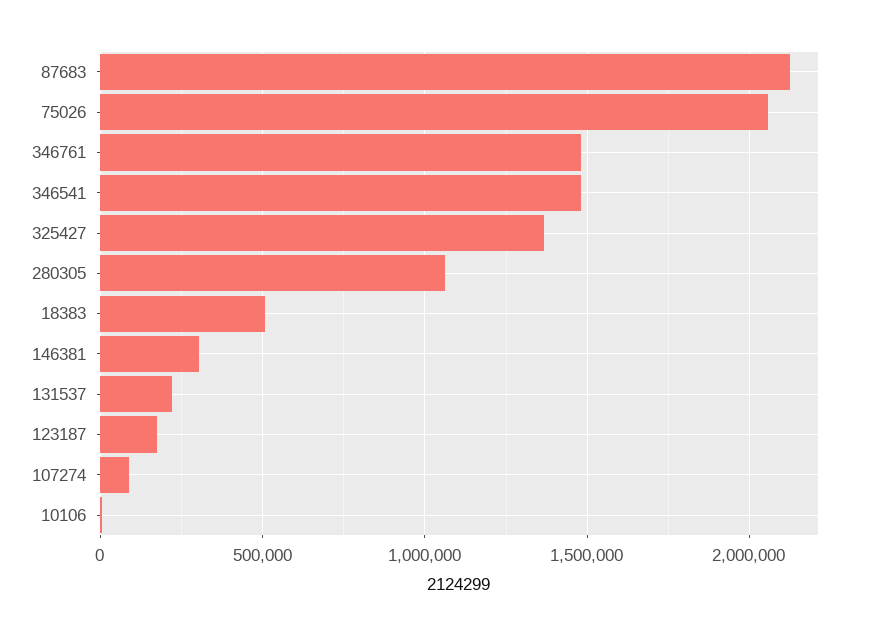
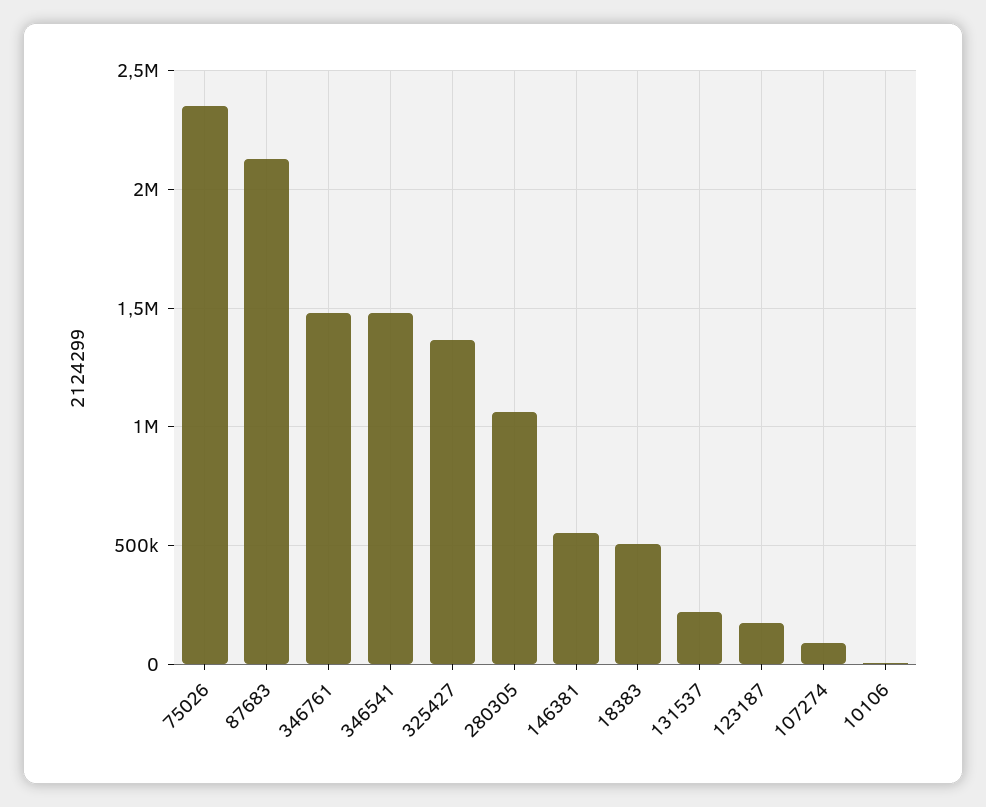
  {
    "87683": 2150000,
-   "75026": 2050000,
+   "75026": 2350000,
    "346761": 1500000,
    "346541": 1500000,
    "325427": 1350000,
    "280305": 1050000,
    "18383": 500000,
-   "146381": 300000,
+   "146381": 550000,
    "131537": 200000,
    "123187": 150000,
    "107274": 100000,
    "10106": 0
  }

